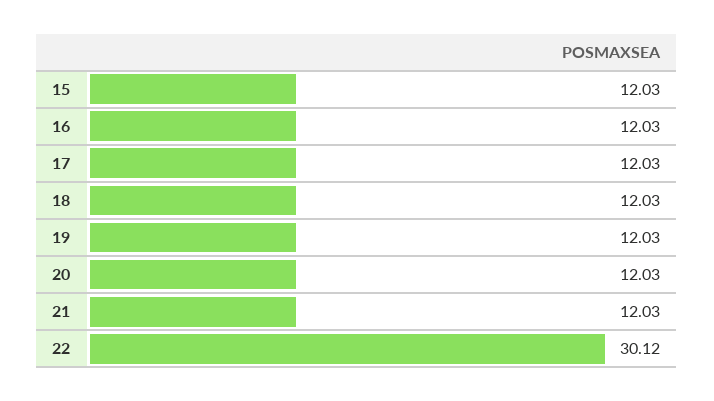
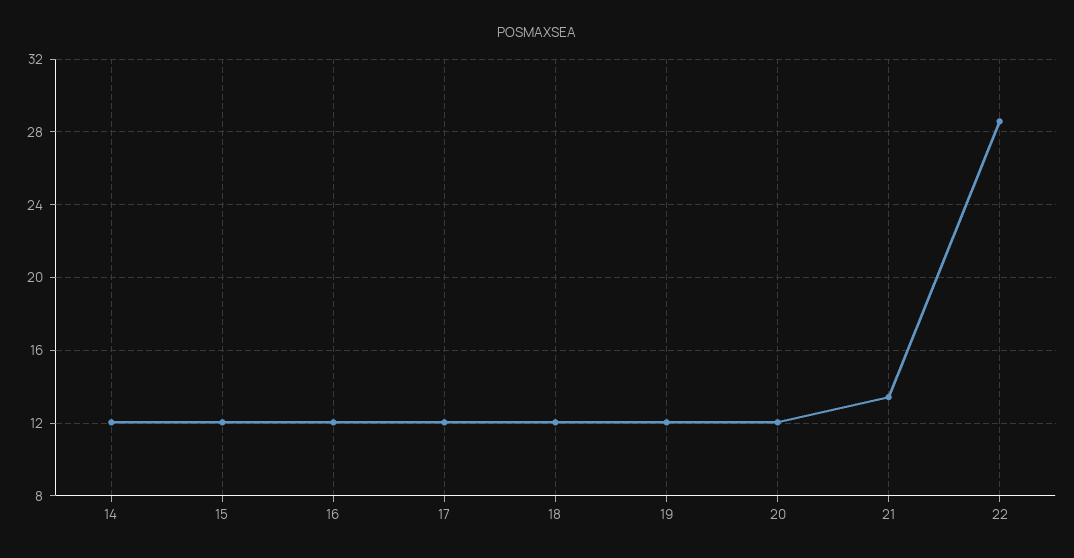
  {
    "15": 12.03,
    "16": 12.03,
    "17": 12.03,
    "18": 12.03,
    "19": 12.03,
    "20": 12.03,
-   "21": 12.03,
+   "21": 13.5,
-   "22": 30.12
+   "22": 28.5,
+   "14": 12
  }

